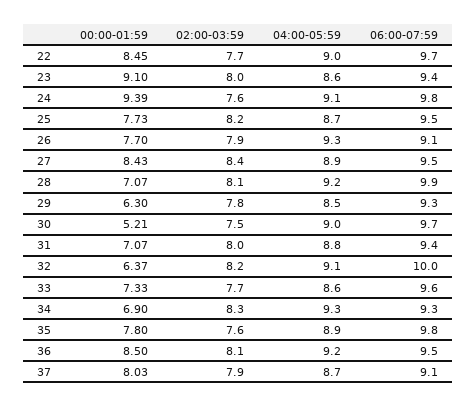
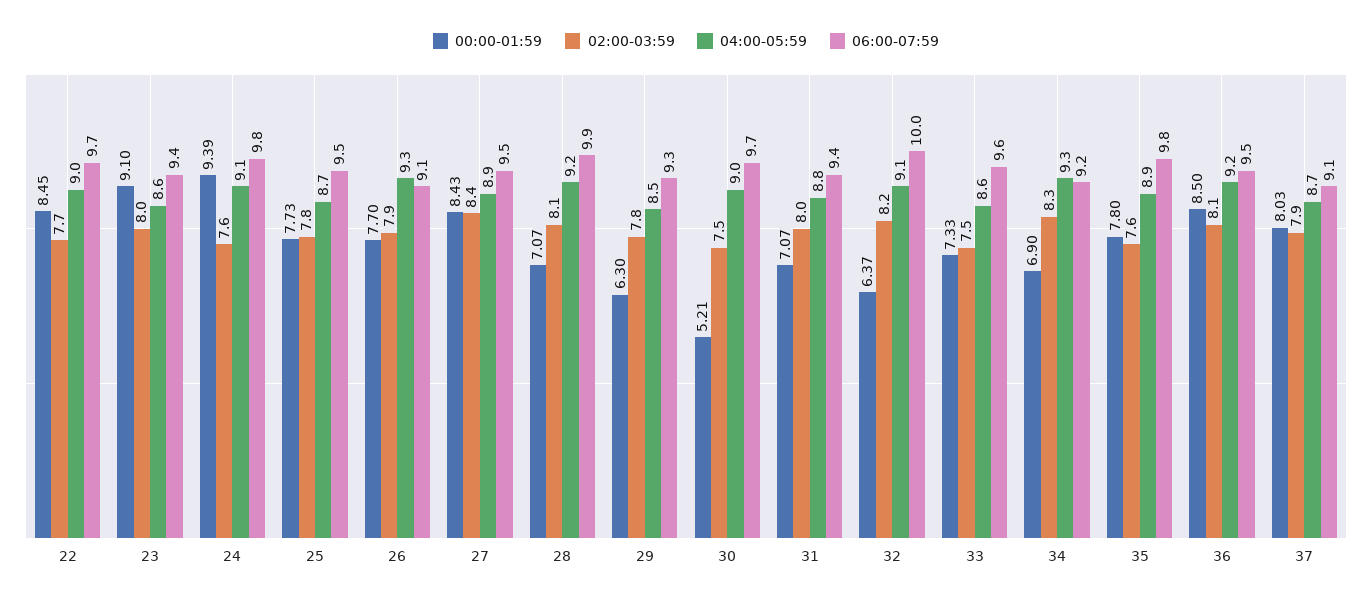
  {
    "00:00-01:59": {
      "22": 8.45,
      "23": 9.1,
      "24": 9.39,
      "25": 7.73,
      "26": 7.7,
      "27": 8.43,
      "28": 7.07,
      "29": 6.3,
      "30": 5.21,
      "31": 7.07,
      "32": 6.37,
      "33": 7.33,
      "34": 6.9,
      "35": 7.8,
      "36": 8.5,
      "37": 8.03
    },
    "02:00-03:59": {
      "22": 7.7,
      "23": 8,
      "24": 7.6,
-     "25": 8.2,
+     "25": 7.8,
      "26": 7.9,
      "27": 8.4,
      "28": 8.1,
      "29": 7.8,
      "30": 7.5,
      "31": 8,
      "32": 8.2,
-     "33": 7.7,
+     "33": 7.5,
      "34": 8.3,
      "35": 7.6,
      "36": 8.1,
      "37": 7.9
    },
    "04:00-05:59": {
      "22": 9,
      "23": 8.6,
      "24": 9.1,
      "25": 8.7,
      "26": 9.3,
      "27": 8.9,
      "28": 9.2,
      "29": 8.5,
      "30": 9,
      "31": 8.8,
      "32": 9.1,
      "33": 8.6,
      "34": 9.3,
      "35": 8.9,
      "36": 9.2,
      "37": 8.7
    },
    "06:00-07:59": {
      "22": 9.7,
      "23": 9.4,
      "24": 9.8,
      "25": 9.5,
      "26": 9.1,
      "27": 9.5,
      "28": 9.9,
      "29": 9.3,
      "30": 9.7,
      "31": 9.4,
      "32": 10,
      "33": 9.6,
-     "34": 9.3,
+     "34": 9.2,
      "35": 9.8,
      "36": 9.5,
      "37": 9.1
    }
  }

